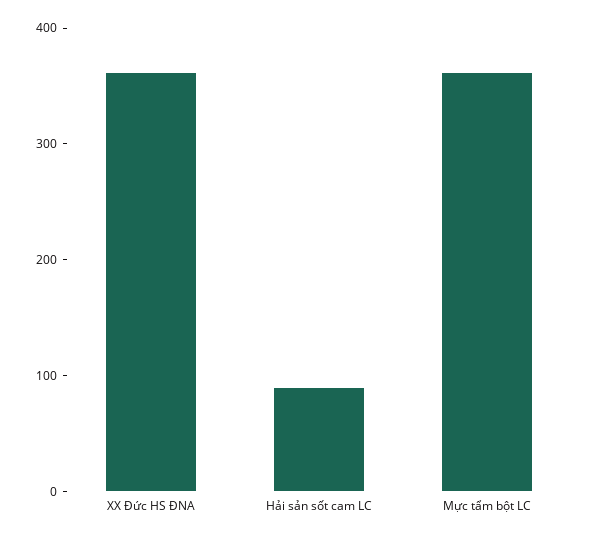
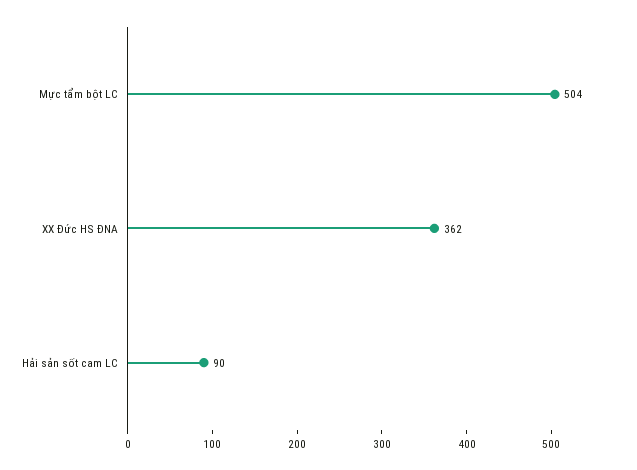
  {
    "XX Đức HS ĐNA": 362,
    "Hải sản sốt cam LC": 90,
-   "Mực tẩm bột LC": 360
+   "Mực tẩm bột LC": 504
  }

